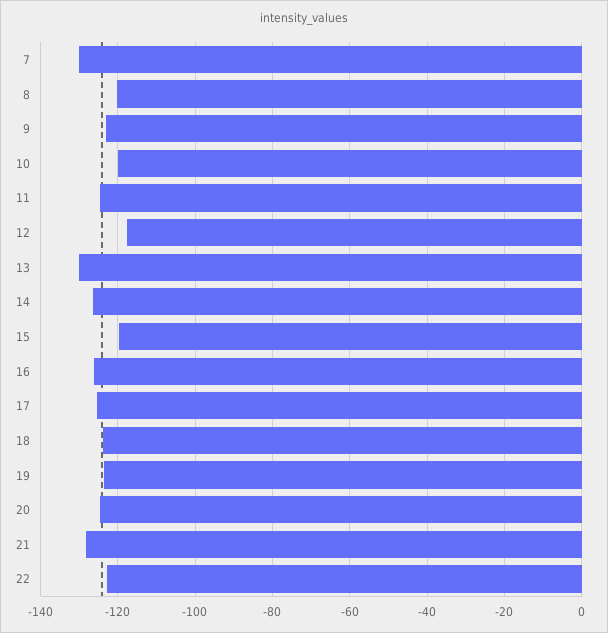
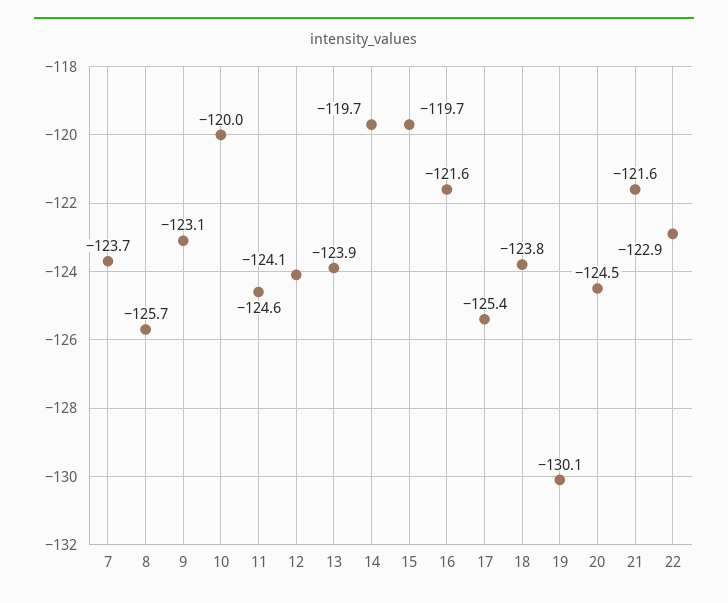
  {
-   "7": -130,
+   "7": -123.7,
-   "8": -120,
+   "8": -125.7,
    "9": -123.1,
    "10": -120,
    "11": -124.6,
-   "12": -118,
+   "12": -124.1,
-   "13": -130,
+   "13": -123.9,
-   "14": -126,
+   "14": -119.7,
    "15": -119.7,
-   "16": -126,
+   "16": -121.6,
    "17": -125.4,
    "18": -123.8,
-   "19": -124,
+   "19": -130.1,
    "20": -124.5,
-   "21": -128,
+   "21": -121.6,
    "22": -122.9
  }

